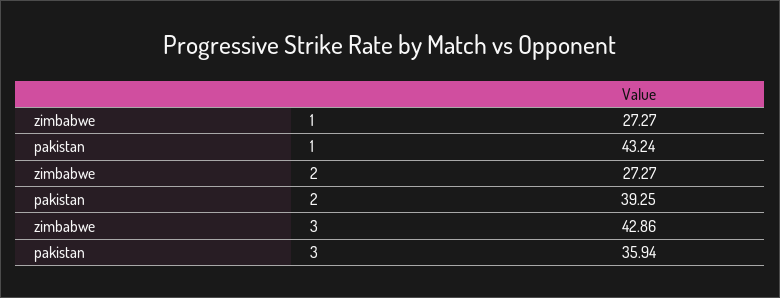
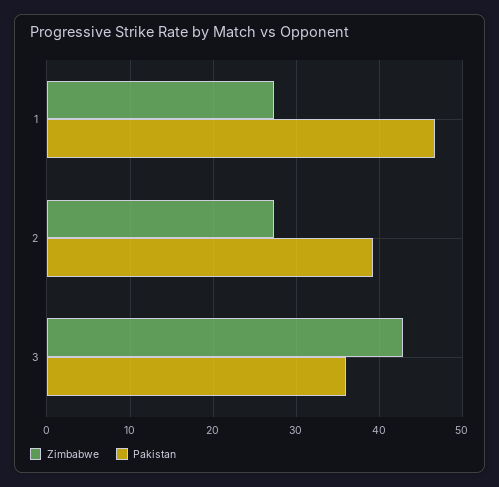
  {
    "zimbabwe": {
      "1": 27.27,
      "2": 27.27,
      "3": 42.86
    },
    "pakistan": {
-     "1": 43.24,
+     "1": 47,
      "2": 39.25,
      "3": 35.94
    }
  }

